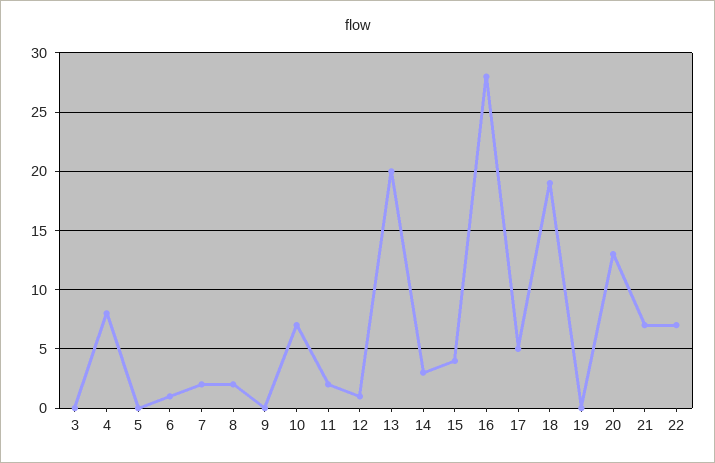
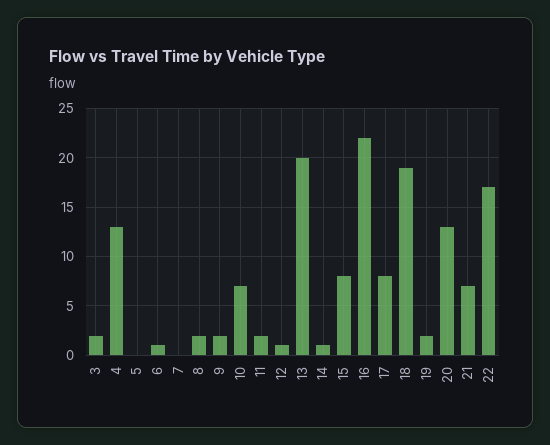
  {
-   "3": 0,
+   "3": 2,
-   "4": 8,
+   "4": 13,
    "5": 0,
    "6": 1,
-   "7": 2,
+   "7": 0,
    "8": 2,
-   "9": 0,
+   "9": 2,
    "10": 7,
    "11": 2,
    "12": 1,
    "13": 20,
-   "14": 3,
+   "14": 1,
-   "15": 4,
+   "15": 8,
-   "16": 28,
+   "16": 22,
-   "17": 5,
+   "17": 8,
    "18": 19,
-   "19": 0,
+   "19": 2,
    "20": 13,
    "21": 7,
-   "22": 7
+   "22": 17
  }

